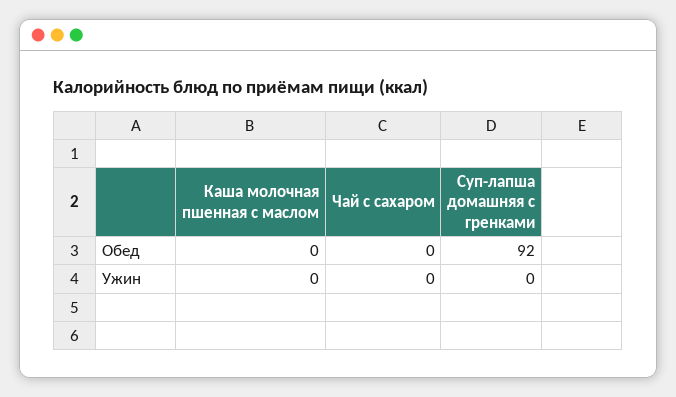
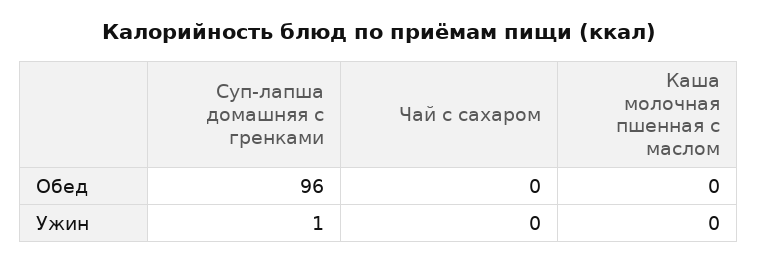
  {
    "Каша молочная пшенная с маслом": {
      "Обед": 0,
      "Ужин": 0
    },
    "Чай с сахаром": {
      "Обед": 0,
      "Ужин": 0
    },
    "Суп-лапша домашняя с гренками": {
-     "Обед": 92,
+     "Обед": 96,
-     "Ужин": 0
+     "Ужин": 1
    }
  }

